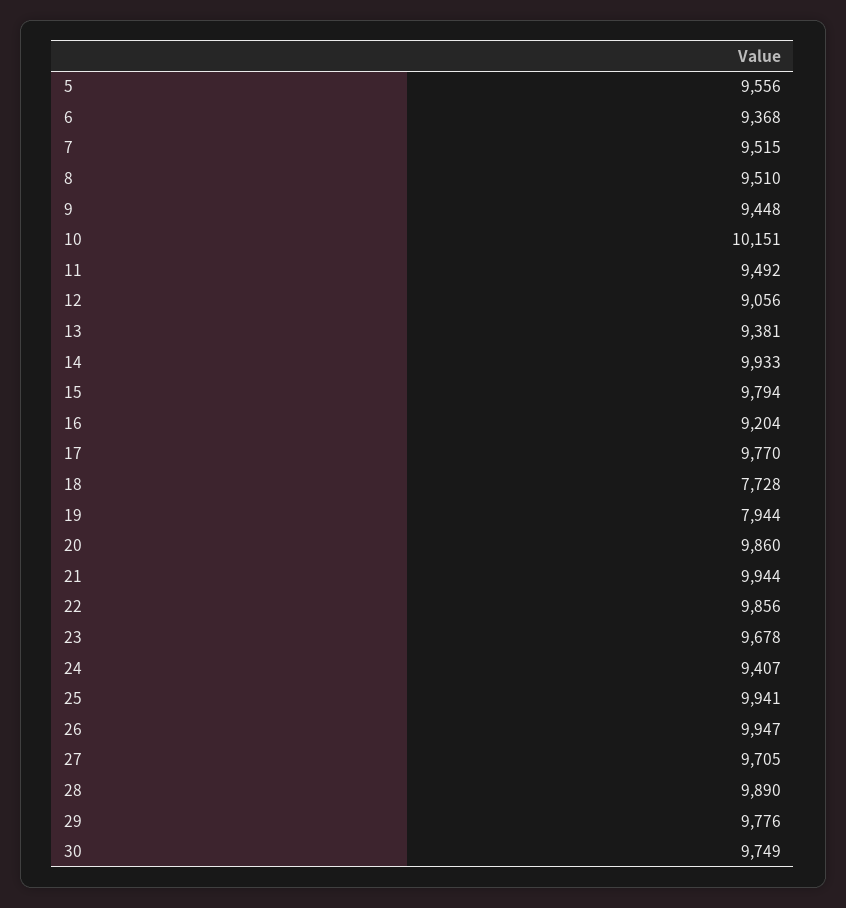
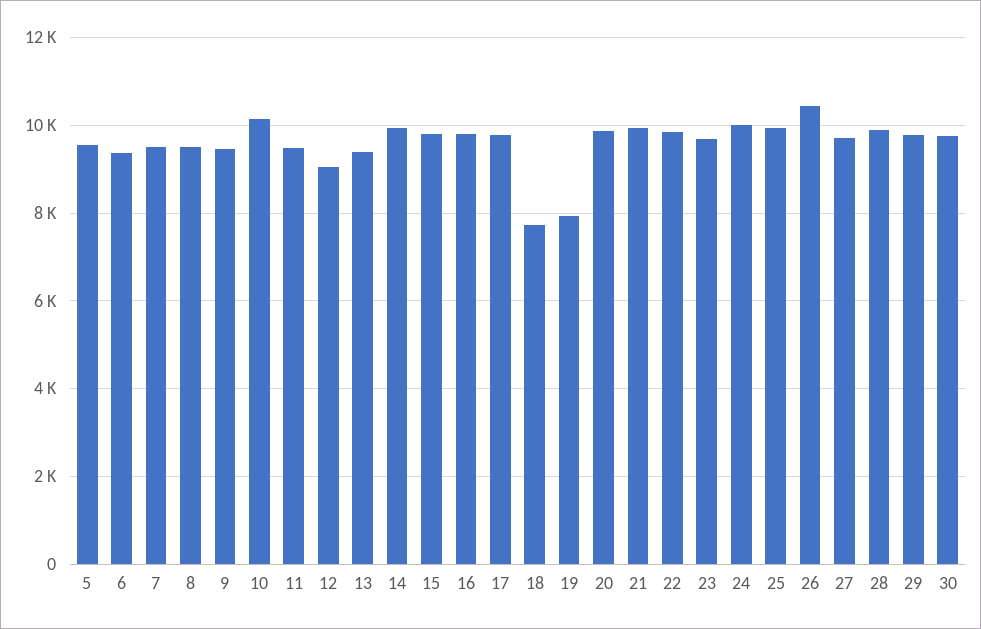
  {
    "5": 9556,
    "6": 9368,
    "7": 9515,
    "8": 9510,
    "9": 9448,
    "10": 10151,
    "11": 9492,
    "12": 9056,
    "13": 9381,
    "14": 9933,
    "15": 9794,
-   "16": 9204,
+   "16": 9800,
    "17": 9770,
    "18": 7728,
    "19": 7944,
    "20": 9860,
    "21": 9944,
    "22": 9856,
    "23": 9678,
-   "24": 9407,
+   "24": 10000,
    "25": 9941,
-   "26": 9947,
+   "26": 10400,
    "27": 9705,
    "28": 9890,
    "29": 9776,
    "30": 9749
  }

